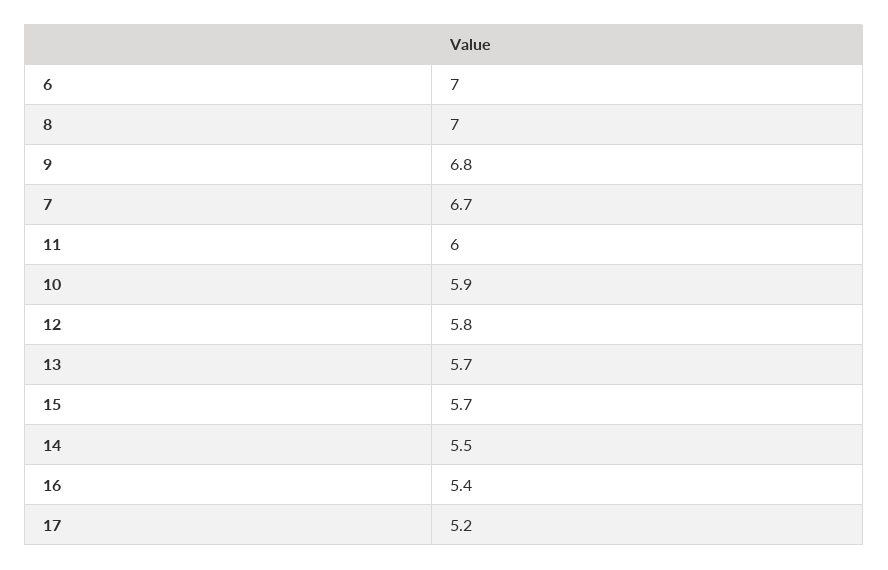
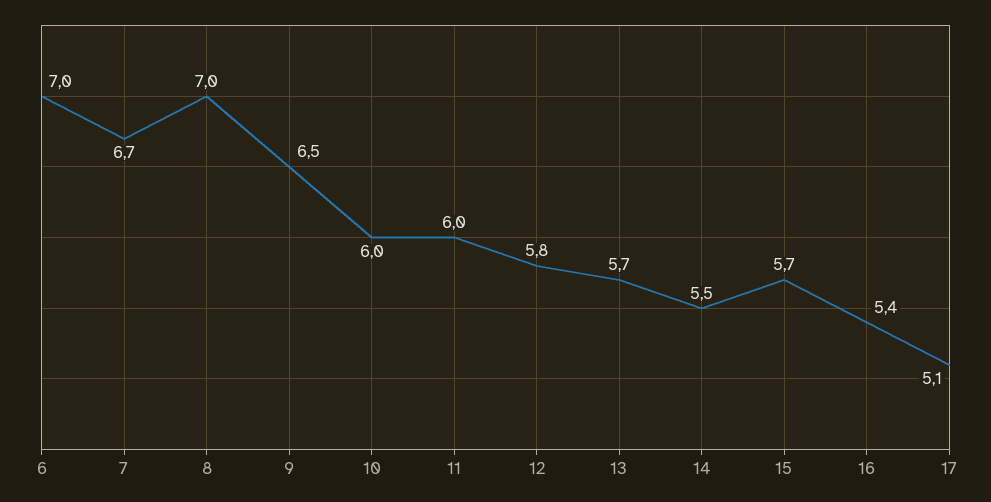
  {
    "6": 7,
    "8": 7,
-   "9": 6.8,
+   "9": 6.5,
    "7": 6.7,
    "11": 6,
-   "10": 5.9,
+   "10": 6,
    "12": 5.8,
    "13": 5.7,
    "15": 5.7,
    "14": 5.5,
    "16": 5.4,
-   "17": 5.2
+   "17": 5.1
  }

